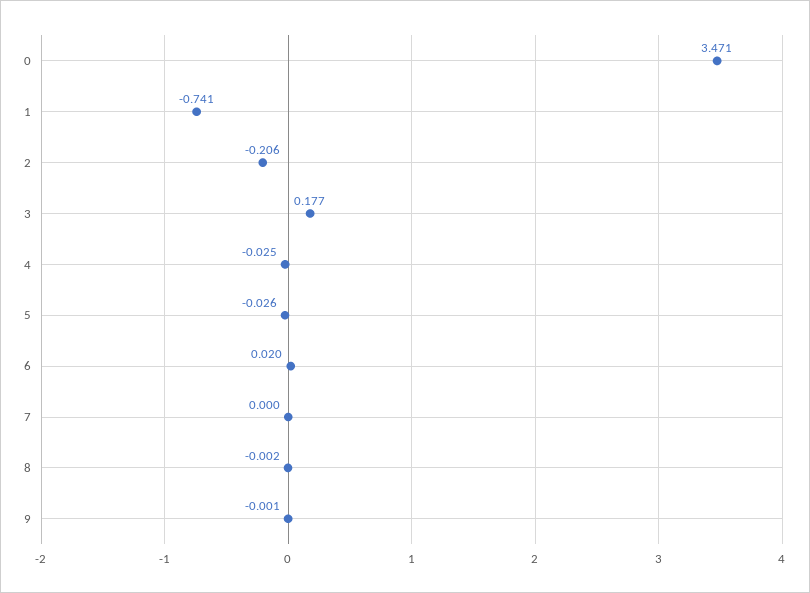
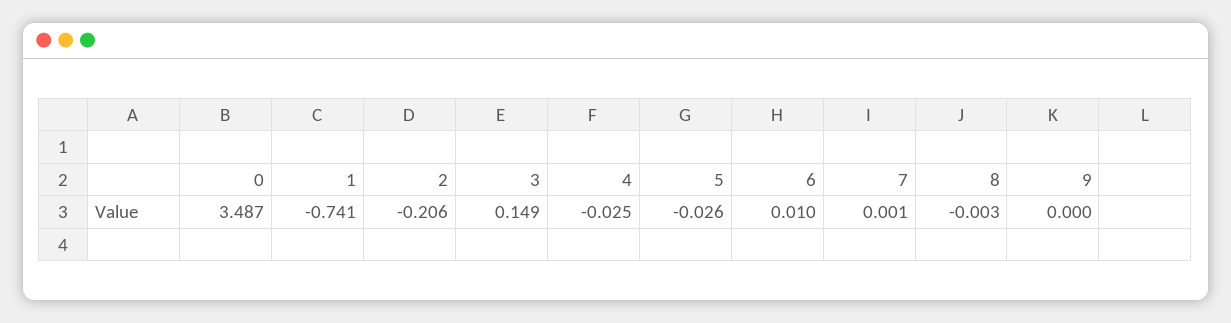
  {
-   "0": 3.471,
+   "0": 3.487,
    "1": -0.741,
    "2": -0.206,
-   "3": 0.177,
+   "3": 0.149,
    "4": -0.025,
    "5": -0.026,
-   "6": 0.02,
+   "6": 0.01,
-   "7": 0,
+   "7": 0.001,
-   "8": -0.002,
+   "8": -0.003,
-   "9": -0.001
+   "9": 0
  }

